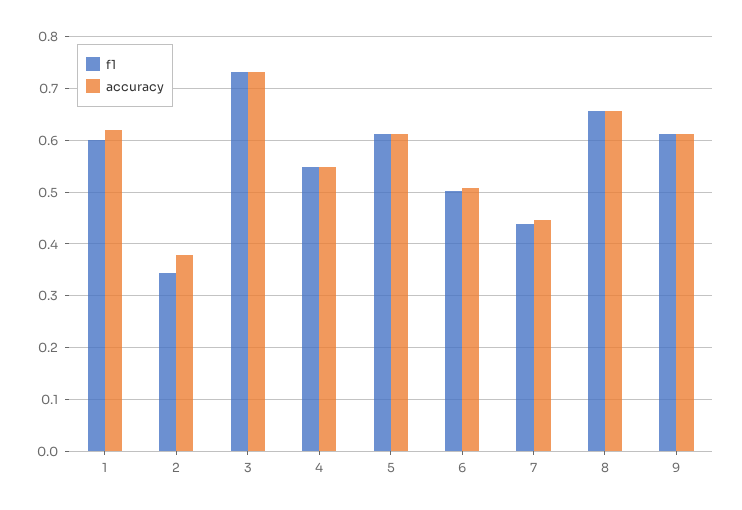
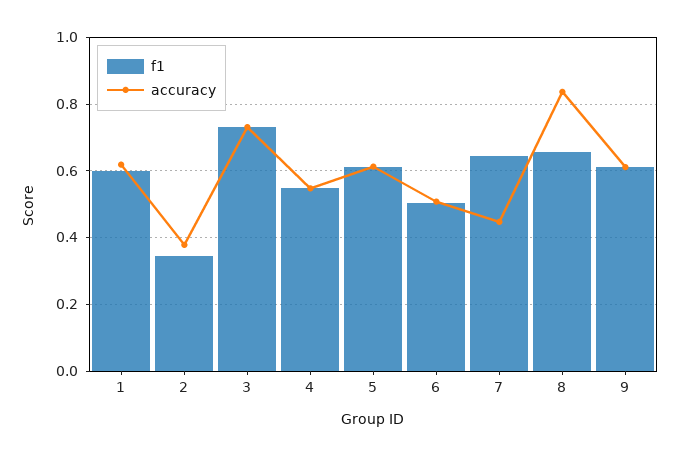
  {
    "f1": {
      "1": 0.6,
      "2": 0.34,
      "3": 0.74,
      "4": 0.54,
      "5": 0.62,
      "6": 0.5,
-     "7": 0.44,
+     "7": 0.64,
      "8": 0.66,
      "9": 0.62
    },
    "accuracy": {
      "1": 0.62,
      "2": 0.38,
      "3": 0.74,
      "4": 0.54,
      "5": 0.62,
      "6": 0.5,
      "7": 0.44,
-     "8": 0.66,
+     "8": 0.84,
      "9": 0.62
    }
  }

